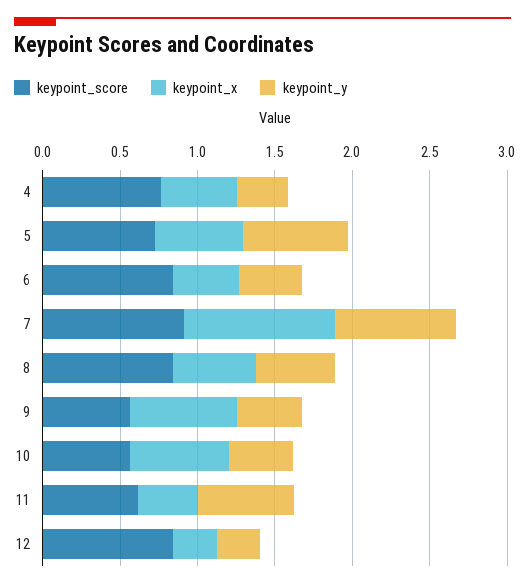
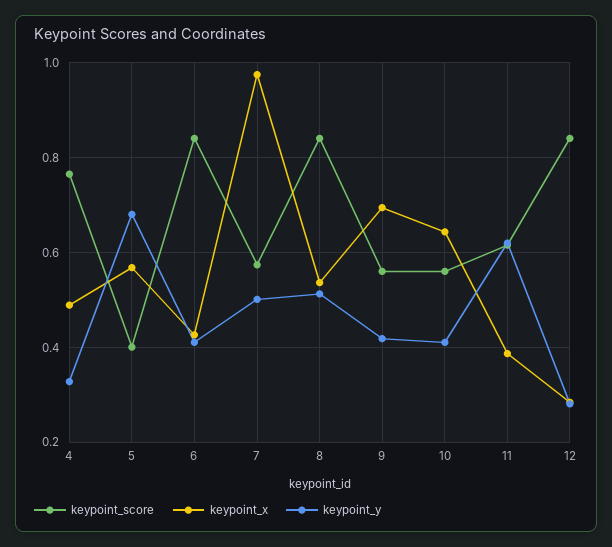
  {
    "keypoint_score": {
      "4": 0.76,
-     "5": 0.7,
+     "5": 0.4,
      "6": 0.84,
-     "7": 0.9,
+     "7": 0.58,
      "8": 0.84,
      "9": 0.56,
      "10": 0.56,
      "11": 0.62,
      "12": 0.84
    },
    "keypoint_x": {
      "4": 0.48,
      "5": 0.56,
      "6": 0.42,
      "7": 0.98,
      "8": 0.54,
      "9": 0.7,
      "10": 0.64,
      "11": 0.38,
      "12": 0.28
    },
    "keypoint_y": {
      "4": 0.32,
      "5": 0.68,
      "6": 0.42,
-     "7": 0.8,
+     "7": 0.5,
      "8": 0.52,
      "9": 0.42,
      "10": 0.42,
      "11": 0.62,
      "12": 0.28
    }
  }

